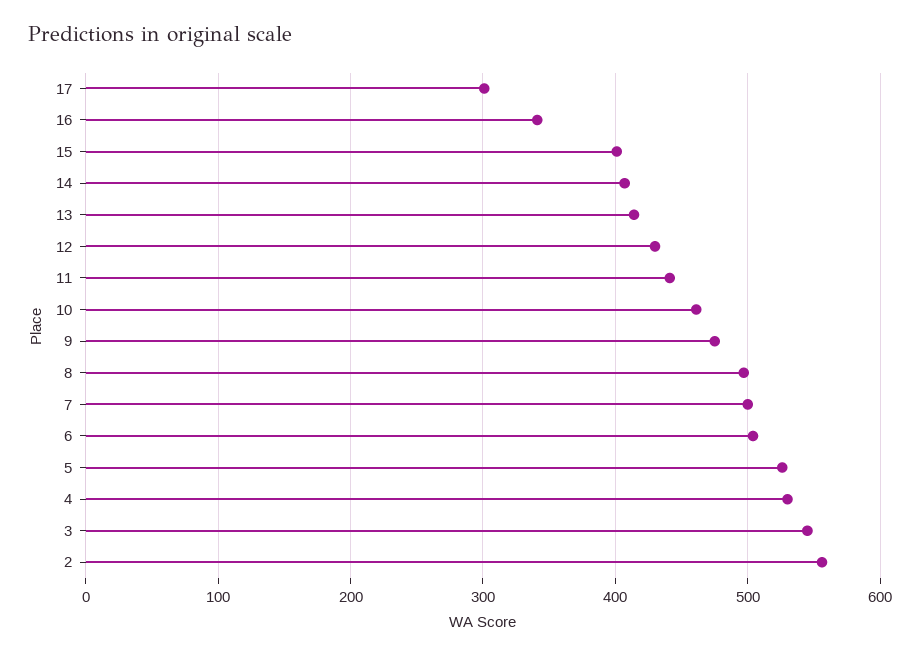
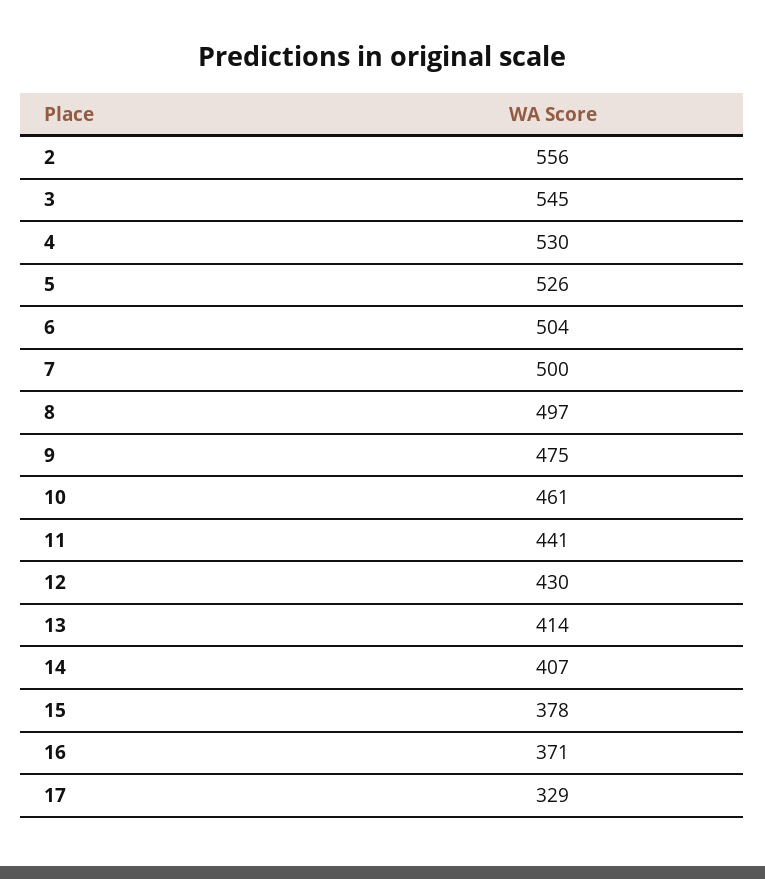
  {
-   "17": 300,
+   "17": 329,
-   "16": 340,
+   "16": 371,
-   "15": 400,
+   "15": 378,
    "14": 407,
    "13": 414,
    "12": 430,
    "11": 441,
    "10": 461,
    "9": 475,
    "8": 497,
    "7": 500,
    "6": 504,
    "5": 526,
    "4": 530,
    "3": 545,
    "2": 556
  }

